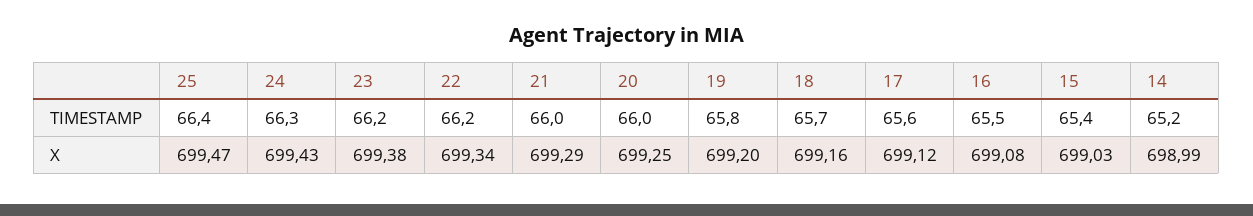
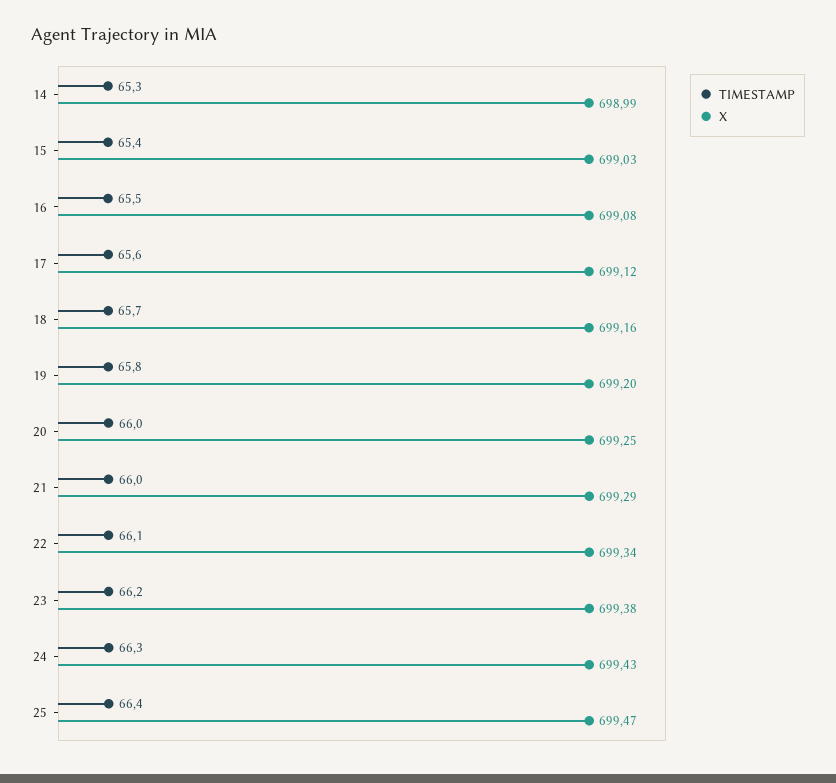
  {
    "TIMESTAMP": {
      "25": 66.4,
      "24": 66.3,
      "23": 66.2,
-     "22": 66.2,
+     "22": 66.1,
      "21": 66,
      "20": 66,
      "19": 65.8,
      "18": 65.7,
      "17": 65.6,
      "16": 65.5,
      "15": 65.4,
-     "14": 65.2
+     "14": 65.3
    },
    "X": {
      "25": 699.47,
      "24": 699.43,
      "23": 699.38,
      "22": 699.34,
      "21": 699.29,
      "20": 699.25,
      "19": 699.2,
      "18": 699.16,
      "17": 699.12,
      "16": 699.08,
      "15": 699.03,
      "14": 698.99
    }
  }

